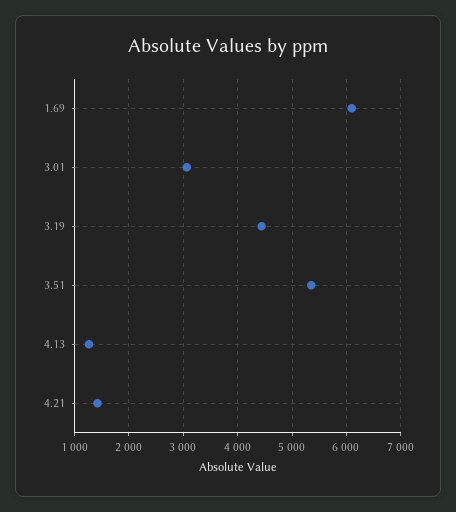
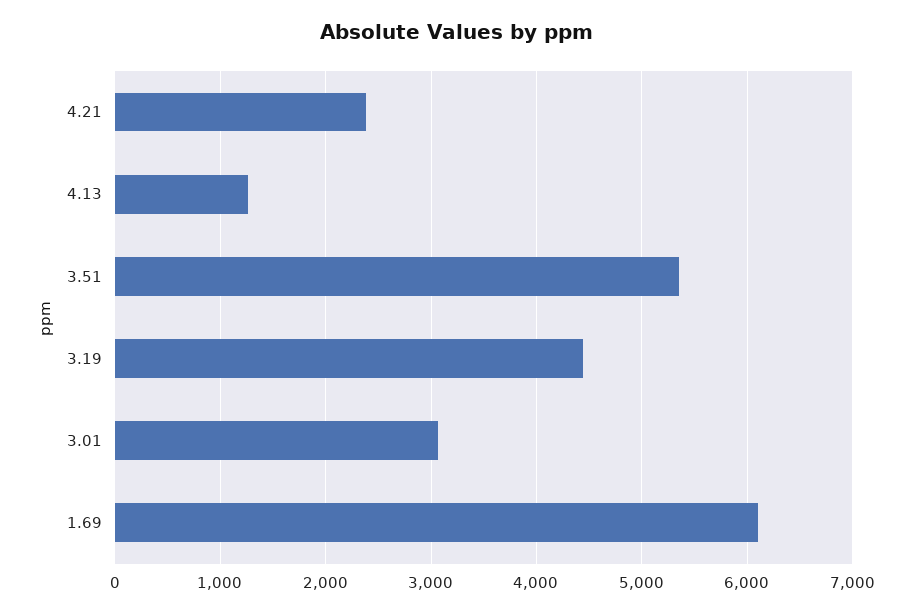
  {
    "1.69": 6100,
    "3.01": 3100,
    "3.19": 4400,
    "3.51": 5400,
    "4.13": 1300,
-   "4.21": 1400
+   "4.21": 2400
  }

